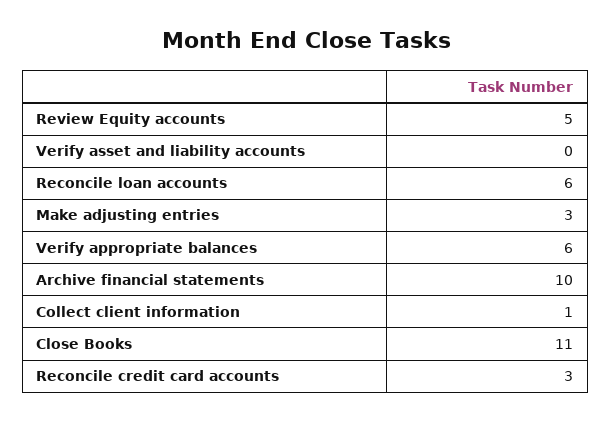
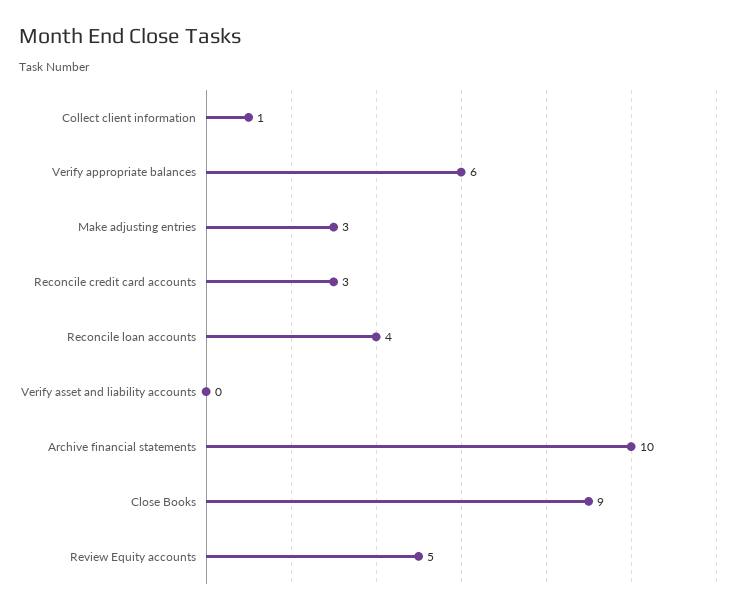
  {
    "Review Equity accounts": 5,
    "Verify asset and liability accounts": 0,
-   "Reconcile loan accounts": 6,
+   "Reconcile loan accounts": 4,
    "Make adjusting entries": 3,
    "Verify appropriate balances": 6,
    "Archive financial statements": 10,
    "Collect client information": 1,
-   "Close Books": 11,
+   "Close Books": 9,
    "Reconcile credit card accounts": 3
  }

